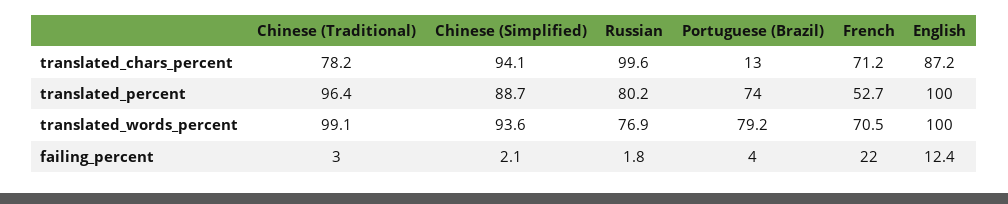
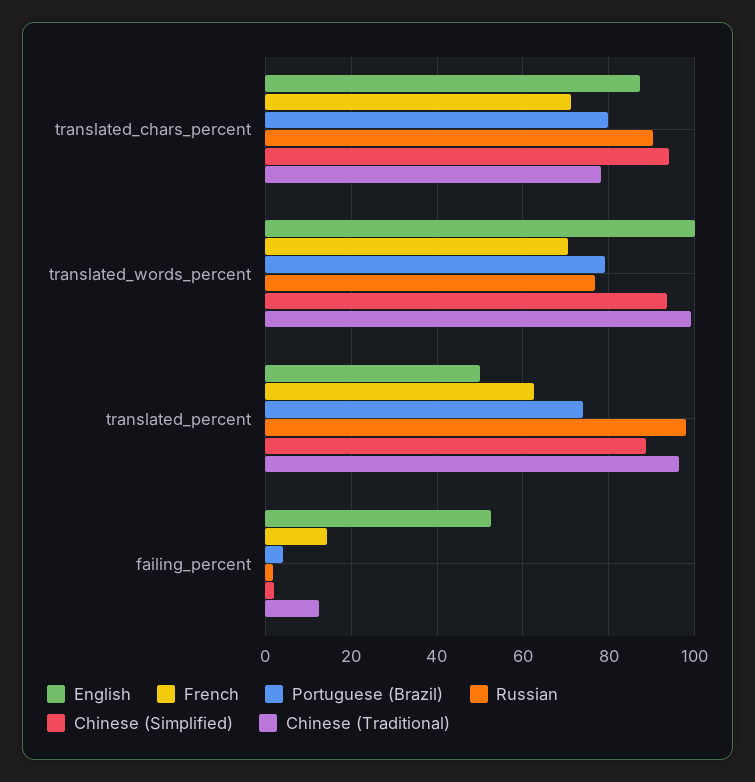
  {
    "Chinese (Traditional)": {
      "translated_chars_percent": 78.2,
      "translated_percent": 96.4,
      "translated_words_percent": 99.1,
-     "failing_percent": 3
+     "failing_percent": 12
    },
    "Chinese (Simplified)": {
      "translated_chars_percent": 94.1,
      "translated_percent": 88.7,
      "translated_words_percent": 93.6,
      "failing_percent": 2.1
    },
    "Russian": {
-     "translated_chars_percent": 99.6,
+     "translated_chars_percent": 90,
-     "translated_percent": 80.2,
+     "translated_percent": 98,
      "translated_words_percent": 76.9,
      "failing_percent": 1.8
    },
    "Portuguese (Brazil)": {
-     "translated_chars_percent": 13,
+     "translated_chars_percent": 80,
      "translated_percent": 74,
      "translated_words_percent": 79.2,
      "failing_percent": 4
    },
    "French": {
      "translated_chars_percent": 71.2,
-     "translated_percent": 52.7,
+     "translated_percent": 62,
      "translated_words_percent": 70.5,
-     "failing_percent": 22
+     "failing_percent": 14
    },
    "English": {
      "translated_chars_percent": 87.2,
-     "translated_percent": 100,
+     "translated_percent": 50,
      "translated_words_percent": 100,
-     "failing_percent": 12.4
+     "failing_percent": 52
    }
  }

